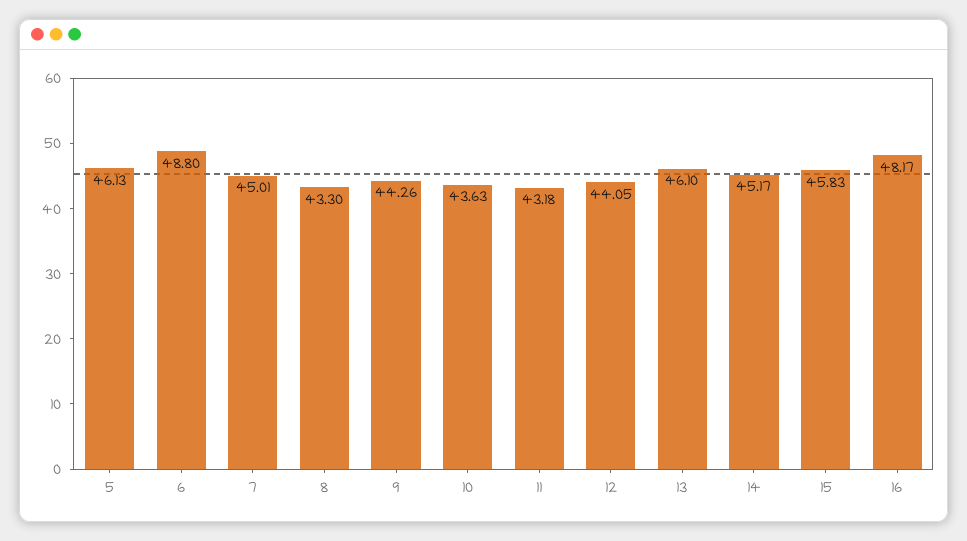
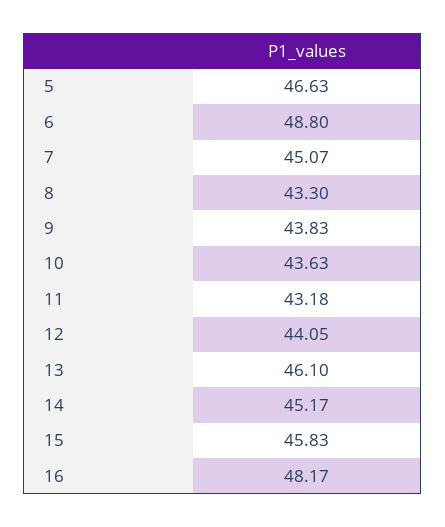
  {
-   "5": 46.13,
+   "5": 46.63,
    "6": 48.8,
-   "7": 45.01,
+   "7": 45.07,
    "8": 43.3,
-   "9": 44.26,
+   "9": 43.83,
    "10": 43.63,
    "11": 43.18,
    "12": 44.05,
    "13": 46.1,
    "14": 45.17,
    "15": 45.83,
    "16": 48.17
  }

